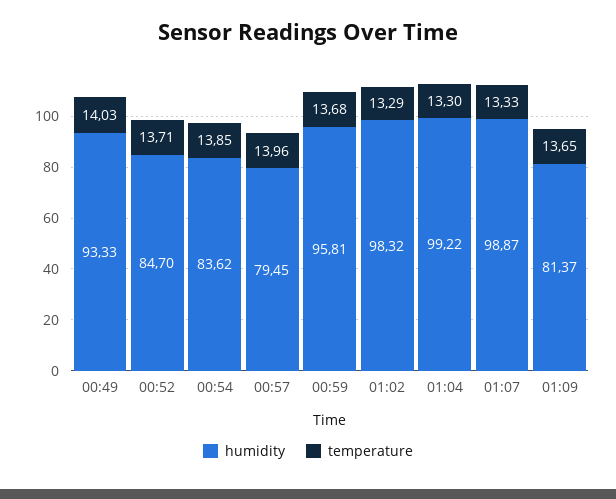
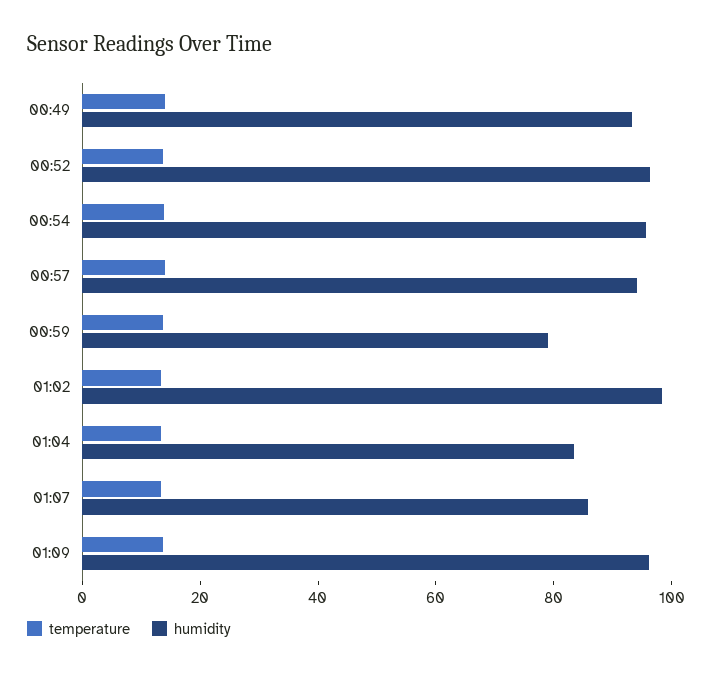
  {
    "humidity": {
      "00:49": 93.33,
-     "00:52": 84.7,
+     "00:52": 95,
-     "00:54": 83.62,
+     "00:54": 95,
-     "00:57": 79.45,
+     "00:57": 95,
-     "00:59": 95.81,
+     "00:59": 80,
      "01:02": 98.32,
-     "01:04": 99.22,
+     "01:04": 85,
-     "01:07": 98.87,
+     "01:07": 85,
-     "01:09": 81.37
+     "01:09": 95
    },
    "temperature": {
      "00:49": 14.03,
      "00:52": 13.71,
      "00:54": 13.85,
      "00:57": 13.96,
      "00:59": 13.68,
      "01:02": 13.29,
      "01:04": 13.3,
      "01:07": 13.33,
      "01:09": 13.65
    }
  }

